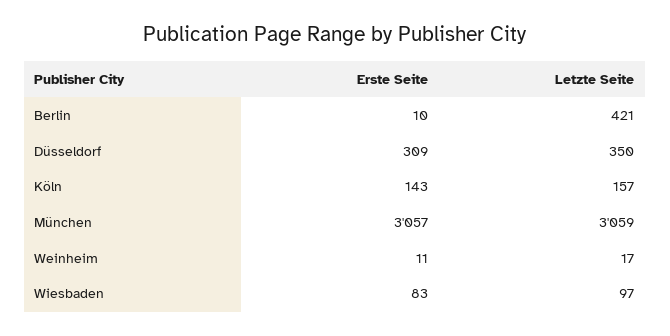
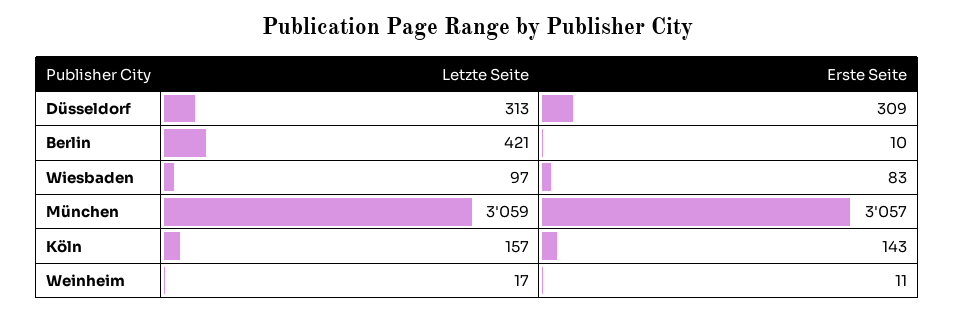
  {
    "Erste Seite": {
      "Berlin": 10,
      "Düsseldorf": 309,
      "Köln": 143,
      "München": 3057,
      "Weinheim": 11,
      "Wiesbaden": 83
    },
    "Letzte Seite": {
      "Berlin": 421,
-     "Düsseldorf": 350,
+     "Düsseldorf": 313,
      "Köln": 157,
      "München": 3059,
      "Weinheim": 17,
      "Wiesbaden": 97
    }
  }

